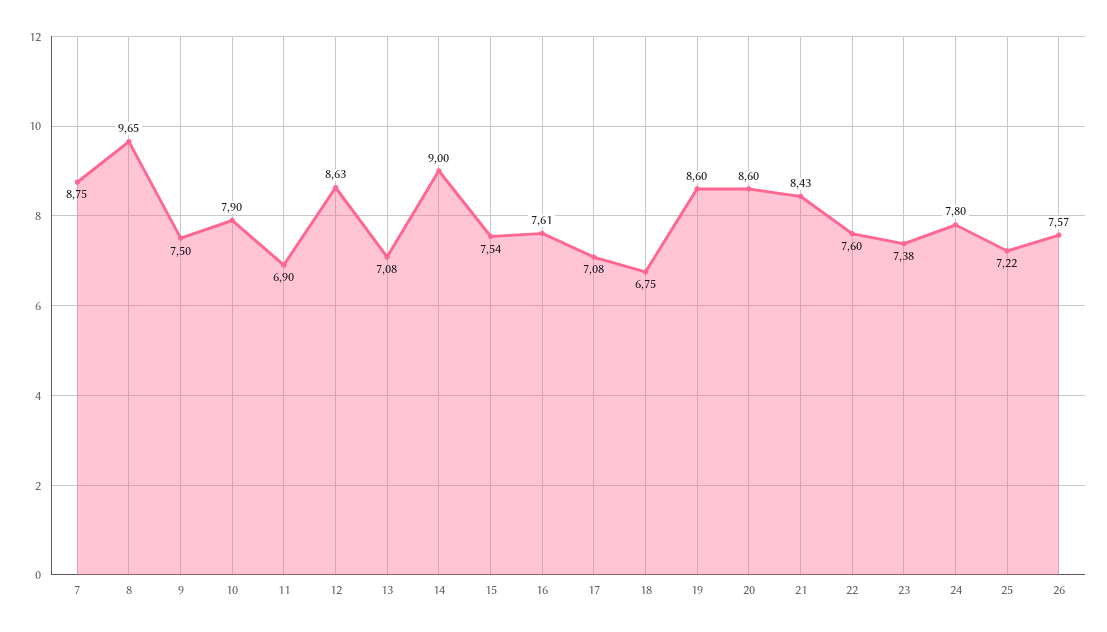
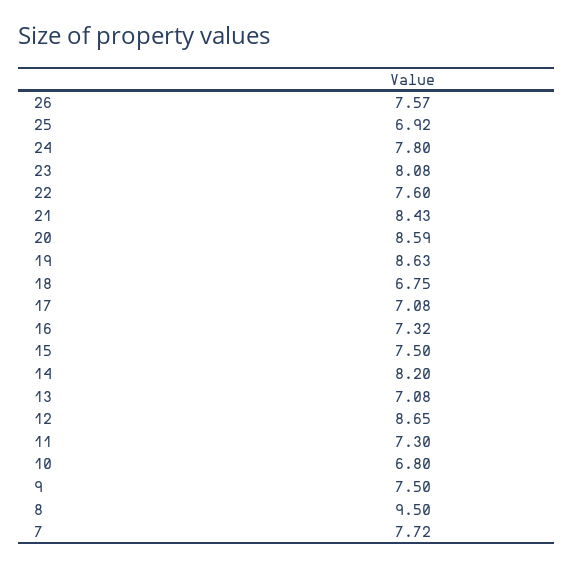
  {
-   "7": 8.75,
+   "7": 7.72,
-   "8": 9.65,
+   "8": 9.5,
    "9": 7.5,
-   "10": 7.9,
+   "10": 6.8,
-   "11": 6.9,
+   "11": 7.3,
-   "12": 8.63,
+   "12": 8.65,
    "13": 7.08,
-   "14": 9,
+   "14": 8.2,
-   "15": 7.54,
+   "15": 7.5,
-   "16": 7.61,
+   "16": 7.32,
    "17": 7.08,
    "18": 6.75,
-   "19": 8.6,
+   "19": 8.63,
-   "20": 8.6,
+   "20": 8.59,
    "21": 8.43,
    "22": 7.6,
-   "23": 7.38,
+   "23": 8.08,
    "24": 7.8,
-   "25": 7.22,
+   "25": 6.92,
    "26": 7.57
  }

